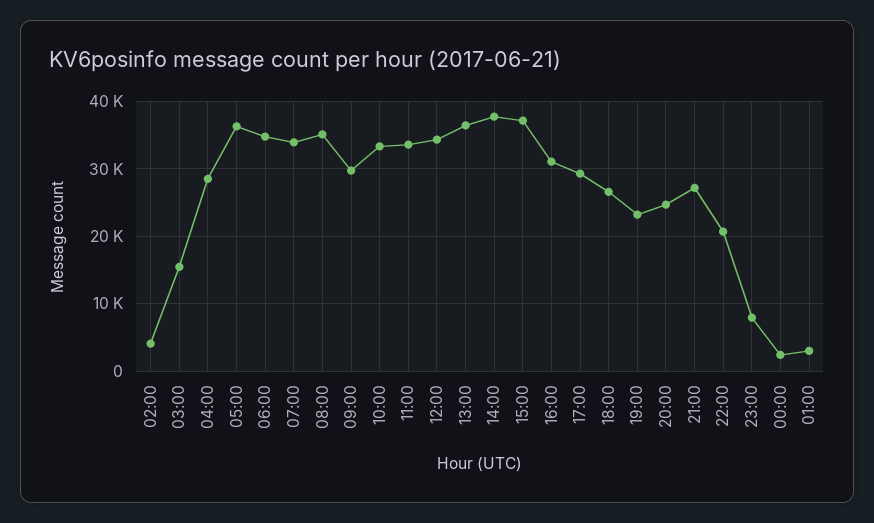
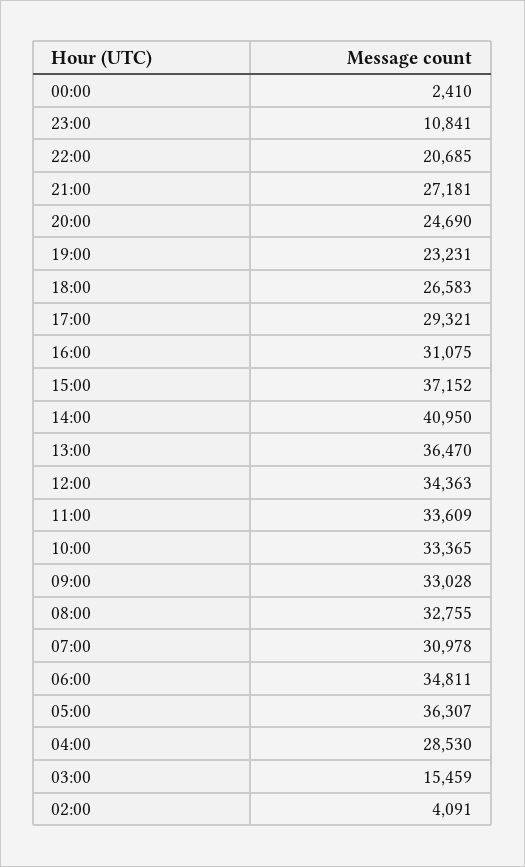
  {
    "02:00": 4091,
    "03:00": 15459,
    "04:00": 28530,
    "05:00": 36307,
    "06:00": 34811,
-   "07:00": 34000,
+   "07:00": 30978,
-   "08:00": 35000,
+   "08:00": 32755,
-   "09:00": 30000,
+   "09:00": 33028,
    "10:00": 33365,
    "11:00": 33609,
    "12:00": 34363,
    "13:00": 36470,
-   "14:00": 38000,
+   "14:00": 40950,
    "15:00": 37152,
    "16:00": 31075,
    "17:00": 29321,
    "18:00": 26583,
    "19:00": 23231,
    "20:00": 24690,
    "21:00": 27181,
    "22:00": 20685,
-   "23:00": 8000,
+   "23:00": 10841,
-   "00:00": 2410,
+   "00:00": 2410
-   "01:00": 3000
  }

